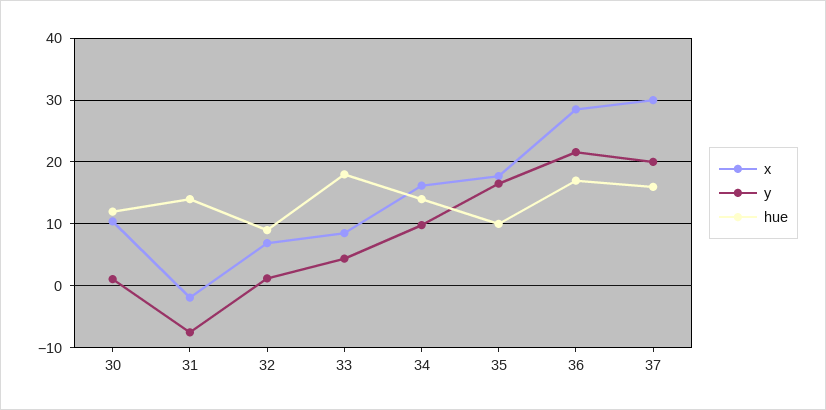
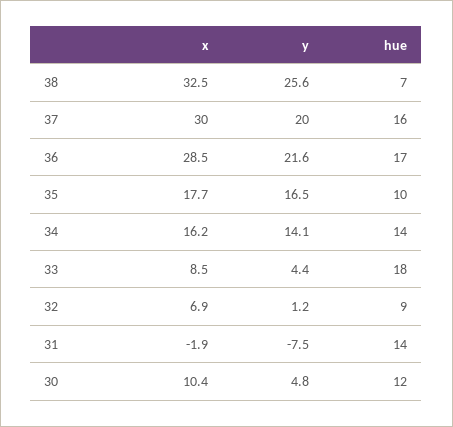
  {
    "x": {
      "30": 10.4,
      "31": -1.9,
      "32": 6.9,
      "33": 8.5,
      "34": 16.2,
      "35": 17.7,
      "36": 28.5,
-     "37": 30
+     "37": 30,
+     "38": 32.5
    },
    "y": {
-     "30": 1,
+     "30": 4.8,
      "31": -7.5,
      "32": 1.2,
      "33": 4.4,
-     "34": 10,
+     "34": 14.1,
      "35": 16.5,
      "36": 21.6,
-     "37": 20
+     "37": 20,
+     "38": 25.6
    },
    "hue": {
      "30": 12,
      "31": 14,
      "32": 9,
      "33": 18,
      "34": 14,
      "35": 10,
      "36": 17,
-     "37": 16
+     "37": 16,
+     "38": 7
    }
  }

